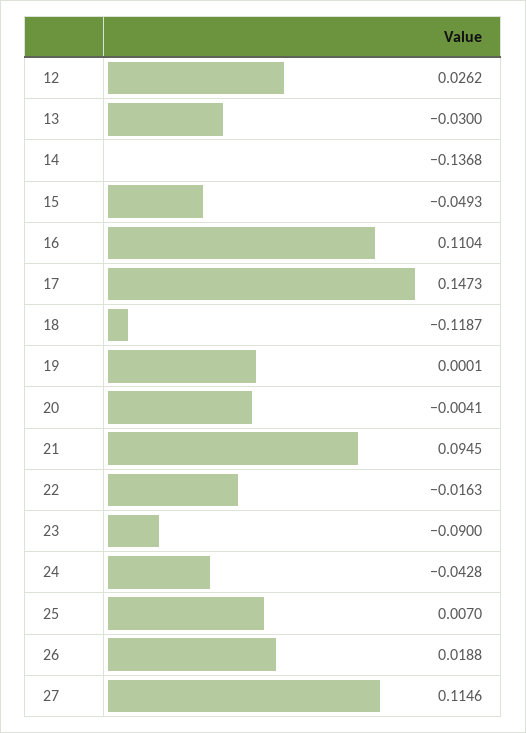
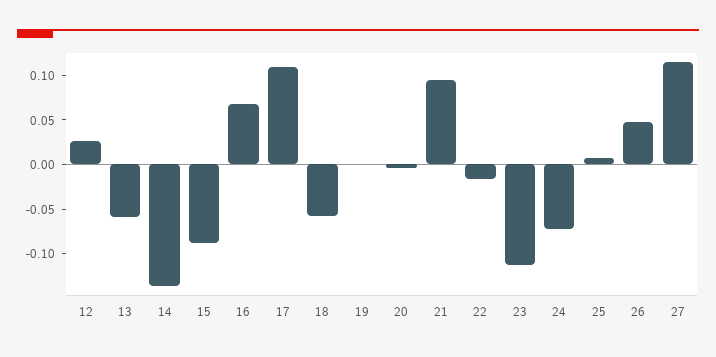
  {
    "12": 0.0262,
-   "13": -0.03,
+   "13": -0.06,
    "14": -0.1368,
-   "15": -0.0493,
+   "15": -0.09,
-   "16": 0.1104,
+   "16": 0.07,
-   "17": 0.1473,
+   "17": 0.11,
-   "18": -0.1187,
+   "18": -0.06,
    "19": 0.0001,
    "20": -0.0041,
    "21": 0.0945,
    "22": -0.0163,
-   "23": -0.09,
+   "23": -0.11,
-   "24": -0.0428,
+   "24": -0.07,
    "25": 0.007,
-   "26": 0.0188,
+   "26": 0.05,
    "27": 0.1146
  }

